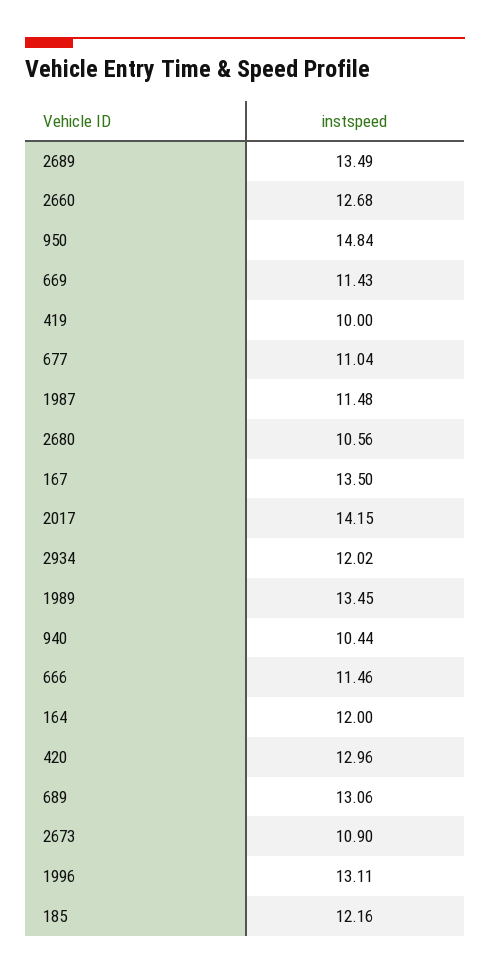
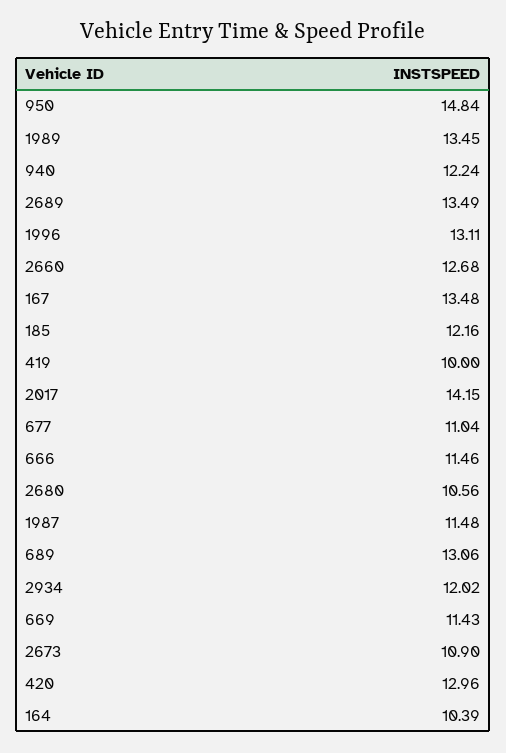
  {
    "2689": 13.49,
    "2660": 12.68,
    "950": 14.84,
    "669": 11.43,
    "419": 10,
    "677": 11.04,
    "1987": 11.48,
    "2680": 10.56,
-   "167": 13.5,
+   "167": 13.48,
    "2017": 14.15,
    "2934": 12.02,
    "1989": 13.45,
-   "940": 10.44,
+   "940": 12.24,
    "666": 11.46,
-   "164": 12,
+   "164": 10.39,
    "420": 12.96,
    "689": 13.06,
    "2673": 10.9,
    "1996": 13.11,
    "185": 12.16
  }

